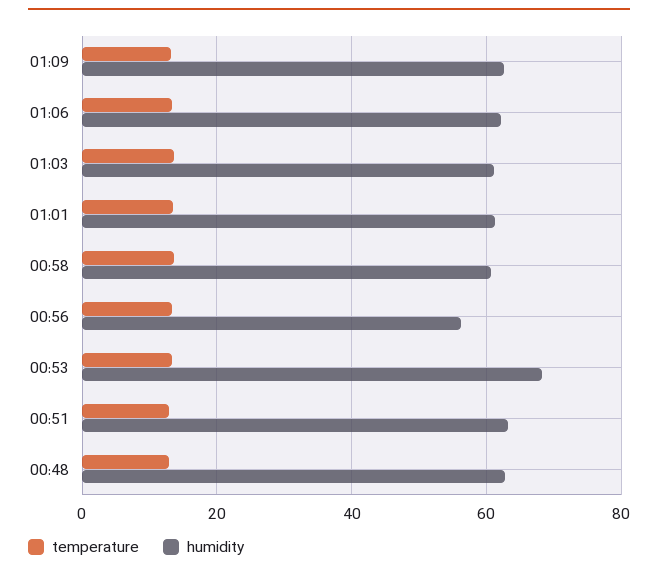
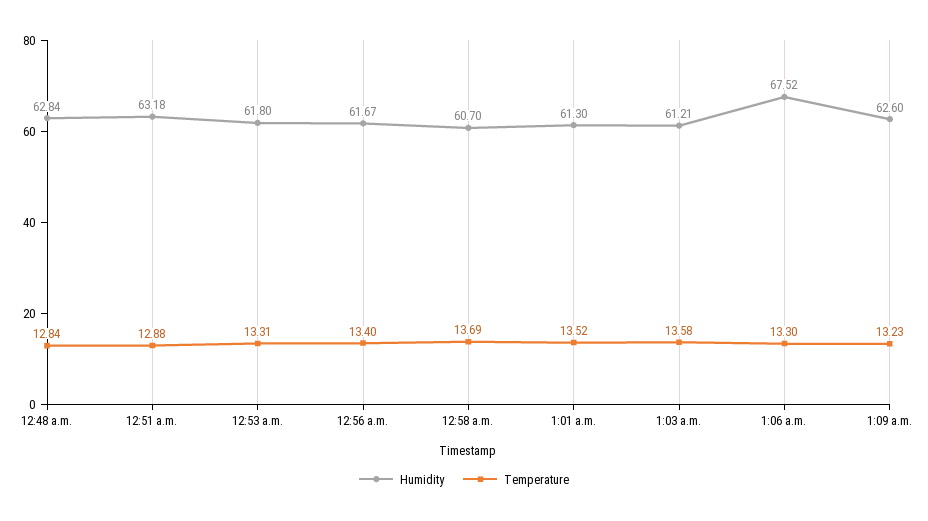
  {
    "temperature": {
      "01:09": 13.23,
      "01:06": 13.3,
      "01:03": 13.58,
      "01:01": 13.52,
      "00:58": 13.69,
      "00:56": 13.4,
      "00:53": 13.31,
      "00:51": 12.88,
      "00:48": 12.84
    },
    "humidity": {
      "01:09": 62.6,
-     "01:06": 62,
+     "01:06": 67.52,
      "01:03": 61.21,
      "01:01": 61.3,
      "00:58": 60.7,
-     "00:56": 56,
+     "00:56": 61.67,
-     "00:53": 68,
+     "00:53": 61.8,
      "00:51": 63.18,
      "00:48": 62.84
    }
  }

